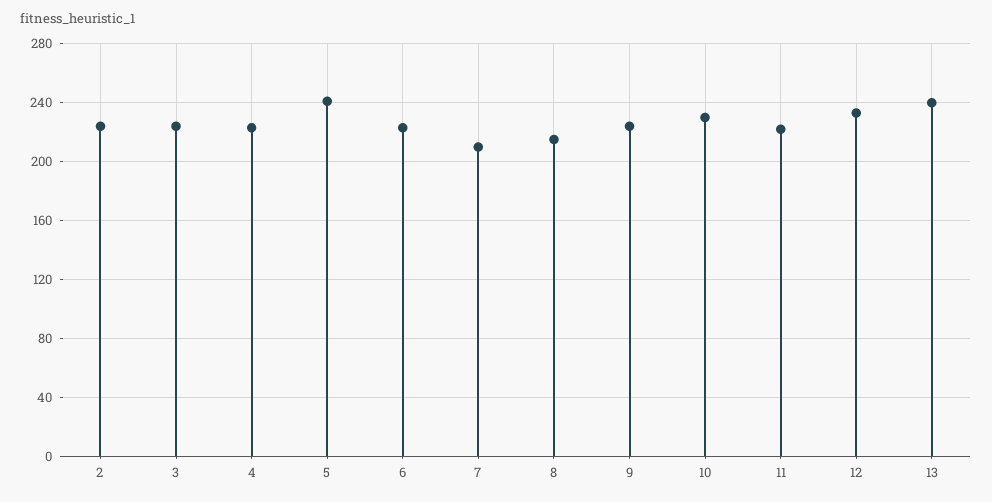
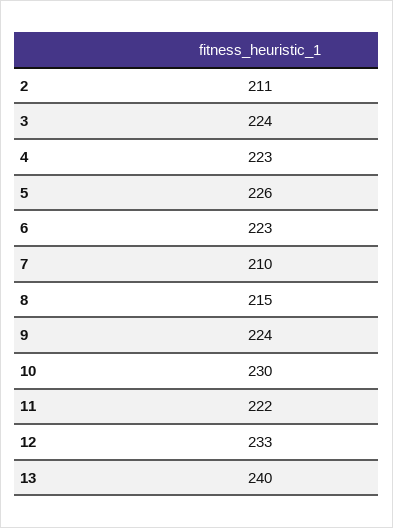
  {
-   "2": 225,
+   "2": 211,
    "3": 224,
    "4": 223,
-   "5": 240,
+   "5": 226,
    "6": 223,
    "7": 210,
    "8": 215,
    "9": 224,
    "10": 230,
    "11": 222,
    "12": 233,
    "13": 240
  }

